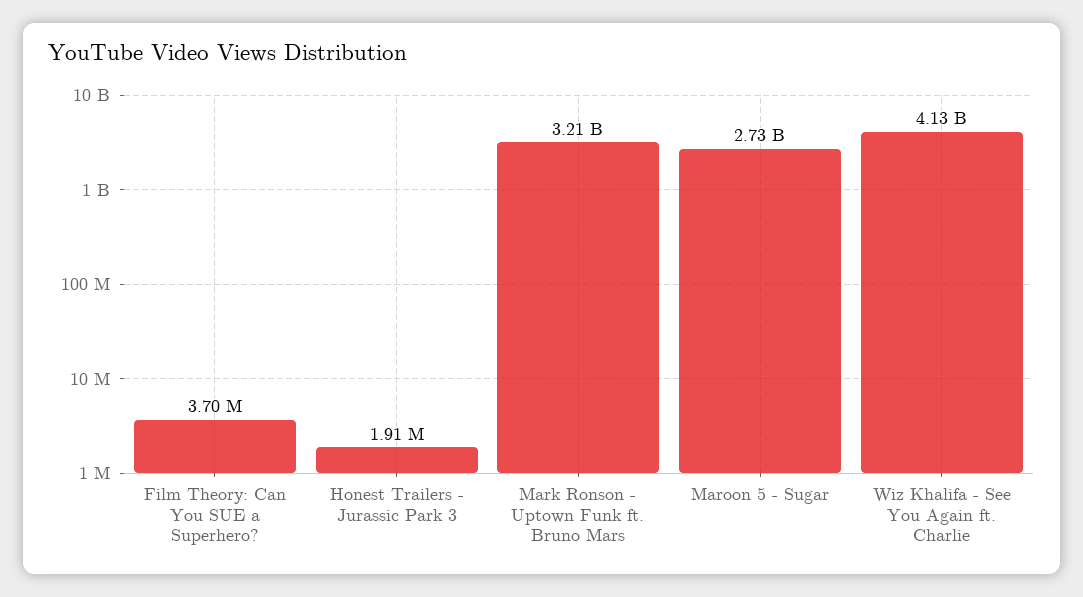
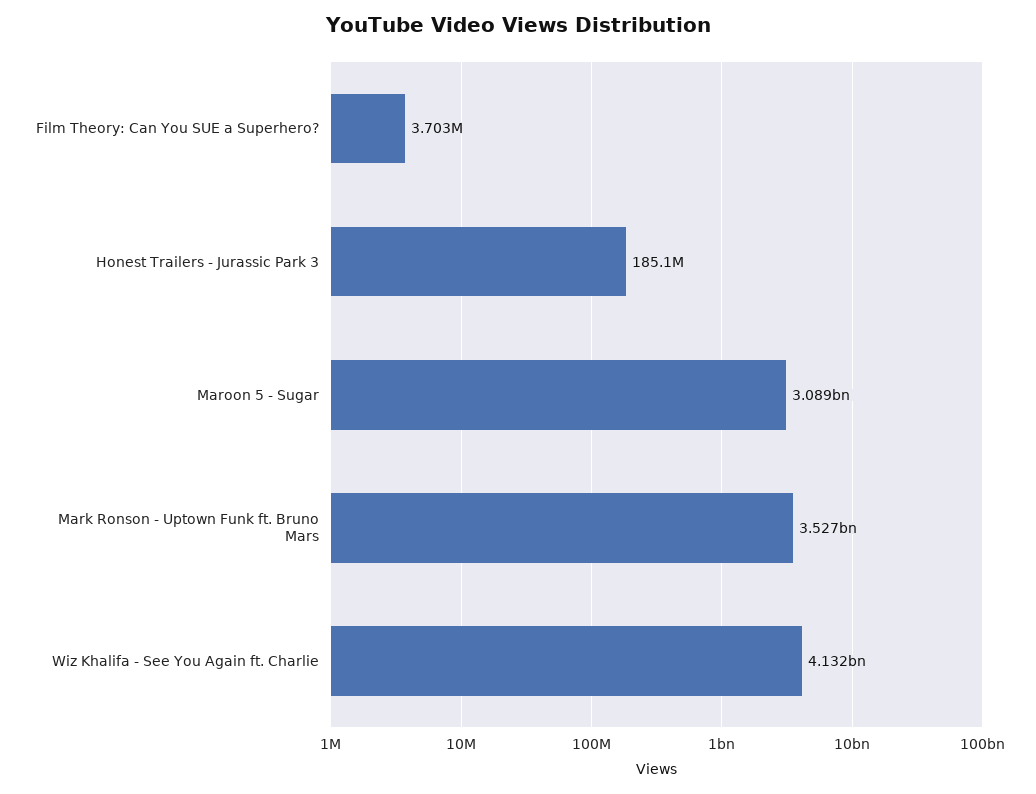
  {
    "Film Theory: Can You SUE a Superhero?": 3703000,
-   "Honest Trailers - Jurassic Park 3": 1910000,
+   "Honest Trailers - Jurassic Park 3": 185100000,
-   "Mark Ronson - Uptown Funk ft. Bruno Mars": 3210000000,
+   "Mark Ronson - Uptown Funk ft. Bruno Mars": 3527000000,
-   "Maroon 5 - Sugar": 2730000000,
+   "Maroon 5 - Sugar": 3089000000,
    "Wiz Khalifa - See You Again ft. Charlie": 4132000000
  }

